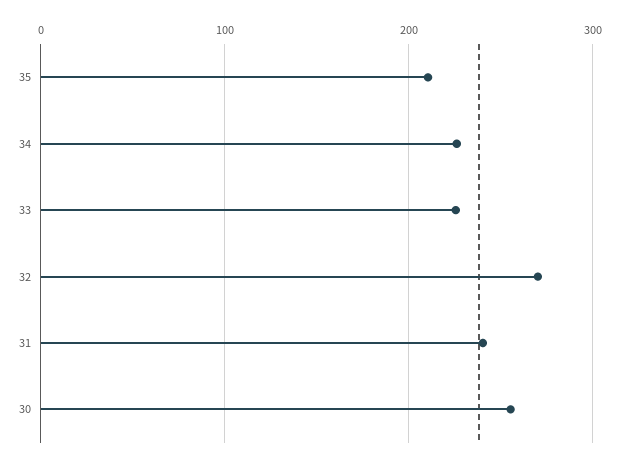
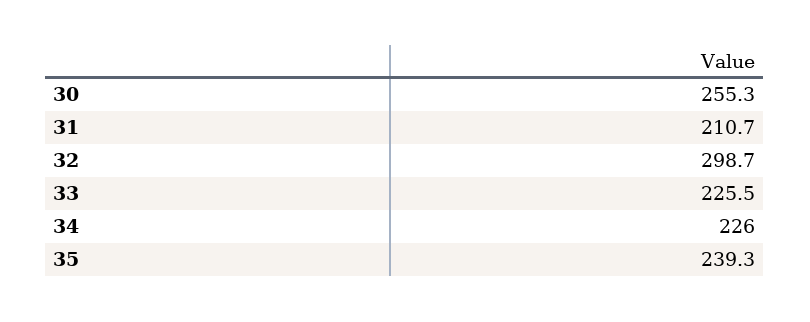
  {
-   "35": 210,
+   "35": 239.3,
    "34": 226,
    "33": 225.5,
-   "32": 270,
+   "32": 298.7,
-   "31": 240,
+   "31": 210.7,
    "30": 255.3
  }

